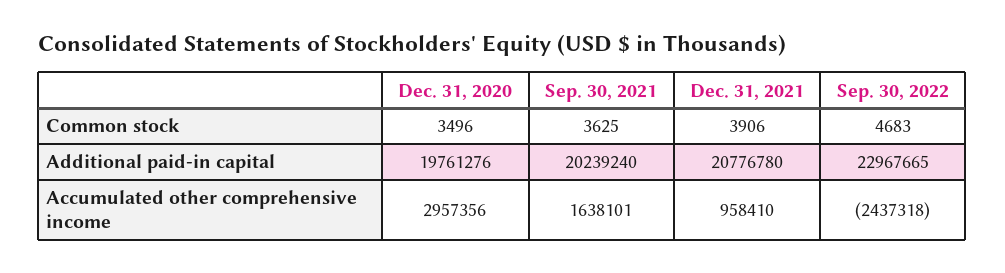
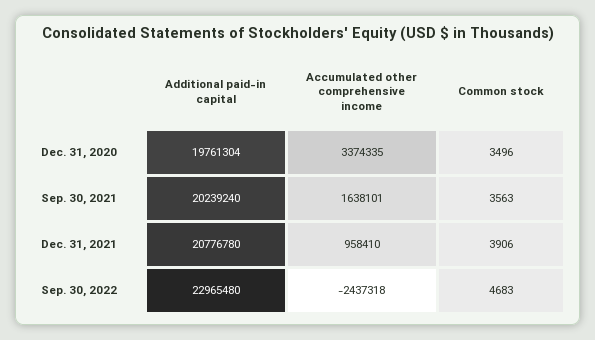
  {
    "Dec. 31, 2020": {
      "Common stock": 3496,
-     "Additional paid-in capital": 19761276,
+     "Additional paid-in capital": 19761304,
-     "Accumulated other comprehensive income": 2957356
+     "Accumulated other comprehensive income": 3374335
    },
    "Sep. 30, 2021": {
-     "Common stock": 3625,
+     "Common stock": 3563,
      "Additional paid-in capital": 20239240,
      "Accumulated other comprehensive income": 1638101
    },
    "Dec. 31, 2021": {
      "Common stock": 3906,
      "Additional paid-in capital": 20776780,
      "Accumulated other comprehensive income": 958410
    },
    "Sep. 30, 2022": {
      "Common stock": 4683,
-     "Additional paid-in capital": 22967665,
+     "Additional paid-in capital": 22965480,
      "Accumulated other comprehensive income": -2437318
    }
  }

